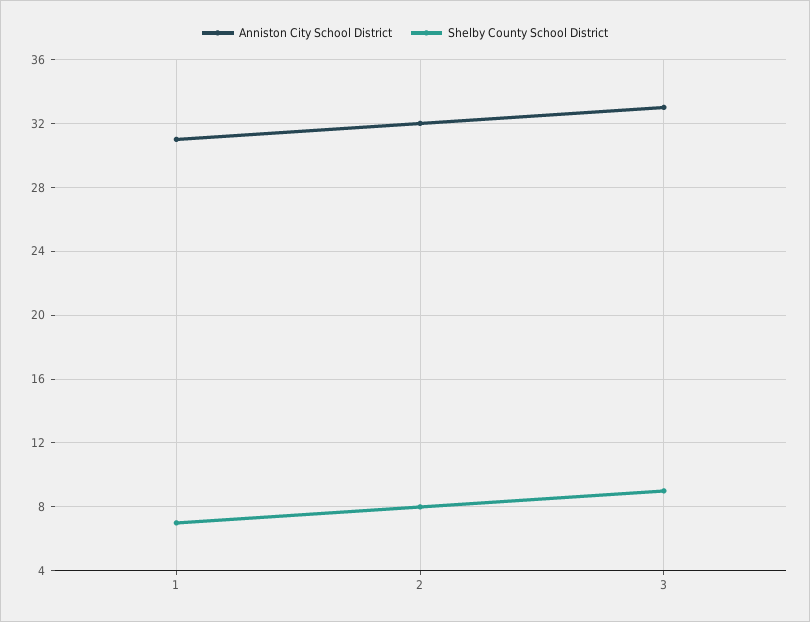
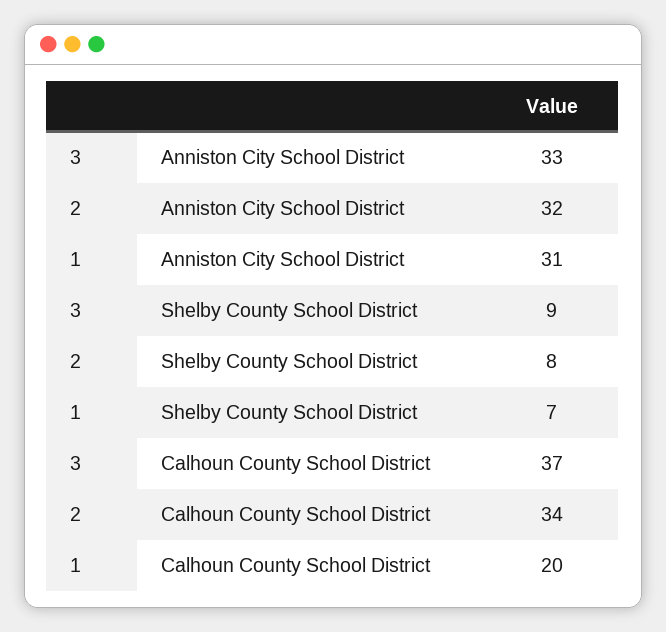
  {
    "Anniston City School District": {
      "1": 31,
      "2": 32,
      "3": 33
    },
    "Shelby County School District": {
      "1": 7,
      "2": 8,
      "3": 9
-   }
+   },
+   "Calhoun County School District": {
+     "3": 37,
+     "2": 34,
+     "1": 20
+   }
  }

